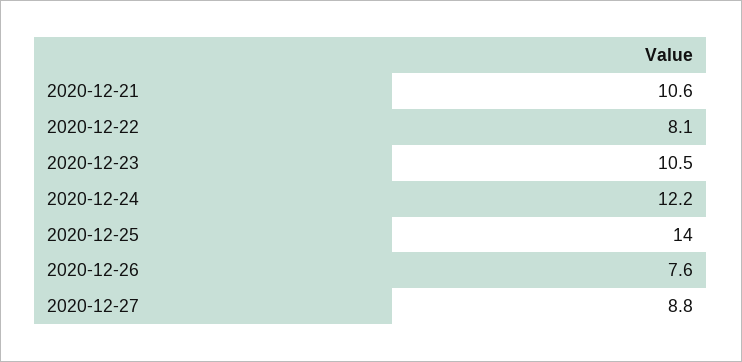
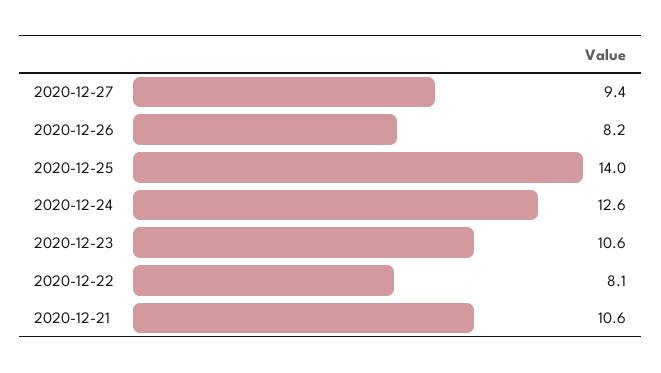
  {
    "2020-12-21": 10.6,
    "2020-12-22": 8.1,
-   "2020-12-23": 10.5,
+   "2020-12-23": 10.6,
-   "2020-12-24": 12.2,
+   "2020-12-24": 12.6,
    "2020-12-25": 14,
-   "2020-12-26": 7.6,
+   "2020-12-26": 8.2,
-   "2020-12-27": 8.8
+   "2020-12-27": 9.4
  }

